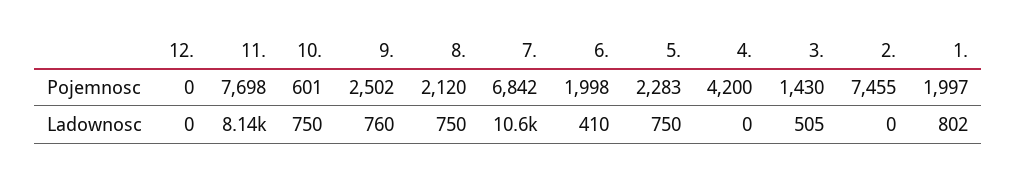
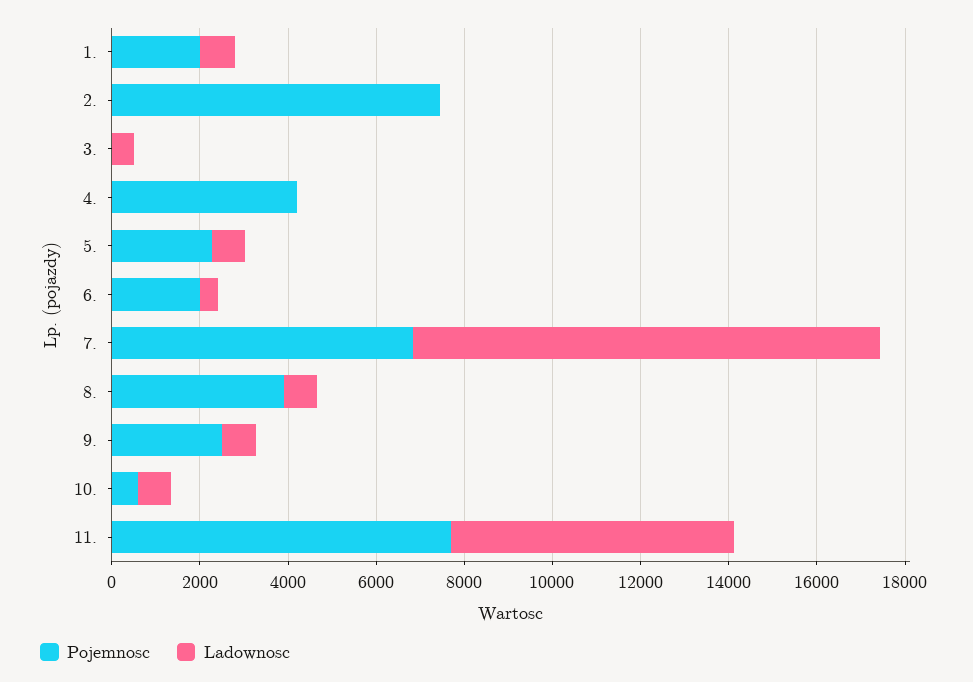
  {
    "Pojemnosc": {
-     "12.": 0,
      "11.": 7698,
      "10.": 601,
      "9.": 2502,
-     "8.": 2120,
+     "8.": 4000,
      "7.": 6842,
      "6.": 1998,
      "5.": 2283,
      "4.": 4200,
-     "3.": 1430,
+     "3.": 0,
      "2.": 7455,
      "1.": 1997
    },
    "Ladownosc": {
-     "12.": 0,
-     "11.": 8140,
+     "11.": 6500,
      "10.": 750,
      "9.": 760,
      "8.": 750,
      "7.": 10600,
      "6.": 410,
      "5.": 750,
      "4.": 0,
      "3.": 505,
      "2.": 0,
      "1.": 802
    }
  }

